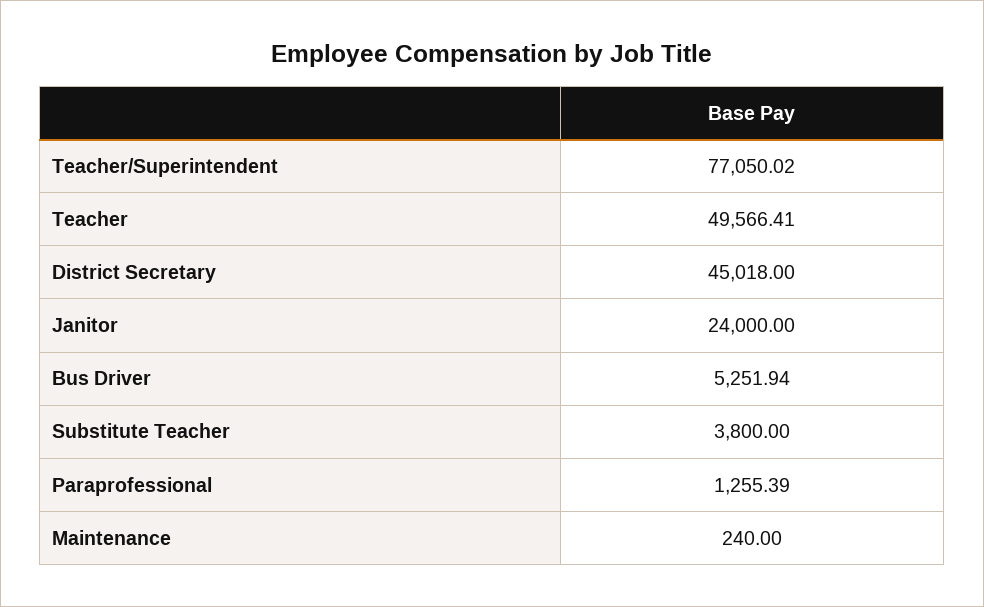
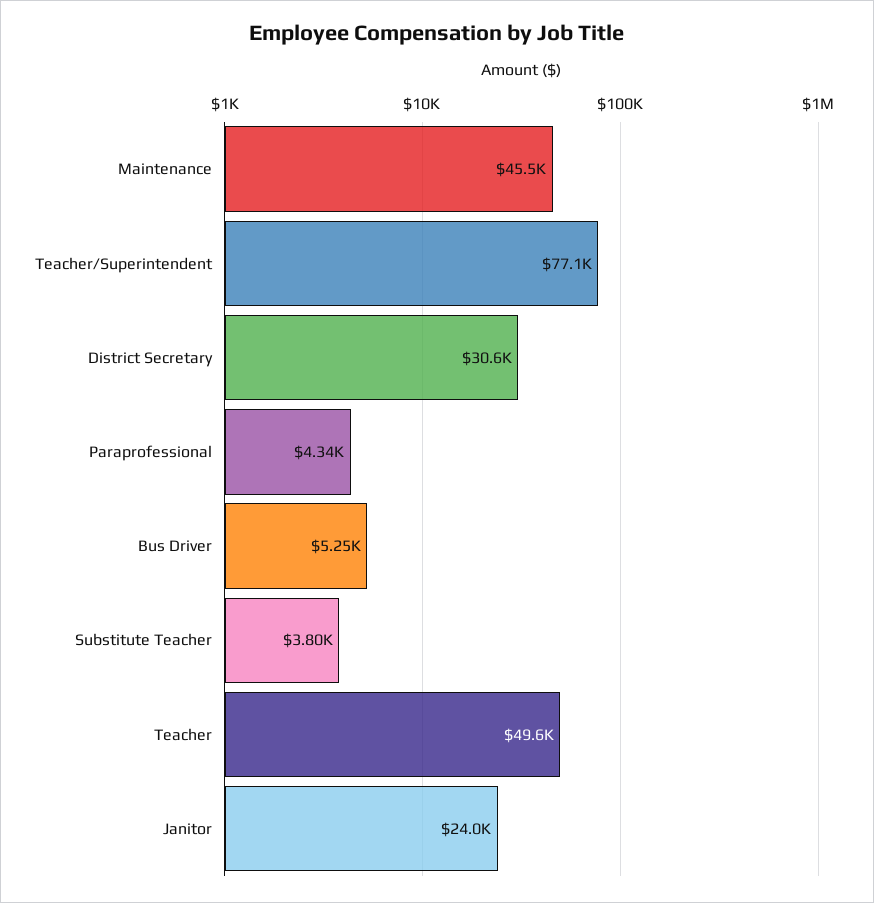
  {
    "Teacher/Superintendent": 77050.02,
    "Teacher": 49566.41,
-   "District Secretary": 45018,
+   "District Secretary": 30600,
    "Janitor": 24000,
    "Bus Driver": 5251.94,
    "Substitute Teacher": 3800,
-   "Paraprofessional": 1255.39,
+   "Paraprofessional": 4340,
-   "Maintenance": 240
+   "Maintenance": 45500
  }

